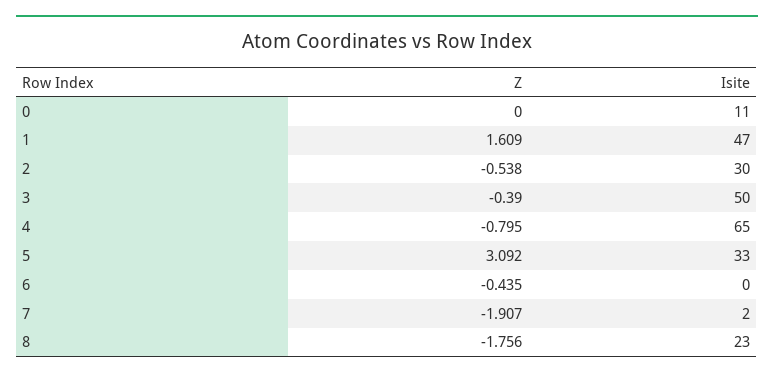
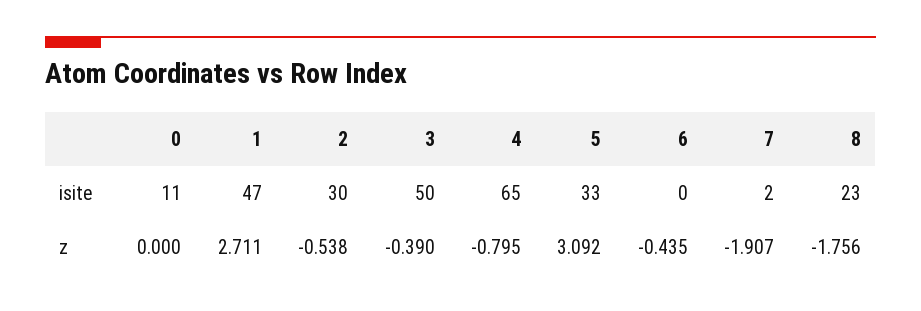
  {
    "Z": {
      "0": 0,
-     "1": 1.609,
+     "1": 2.711,
      "2": -0.538,
      "3": -0.39,
      "4": -0.795,
      "5": 3.092,
      "6": -0.435,
      "7": -1.907,
      "8": -1.756
    },
    "Isite": {
      "0": 11,
      "1": 47,
      "2": 30,
      "3": 50,
      "4": 65,
      "5": 33,
      "6": 0,
      "7": 2,
      "8": 23
    }
  }

